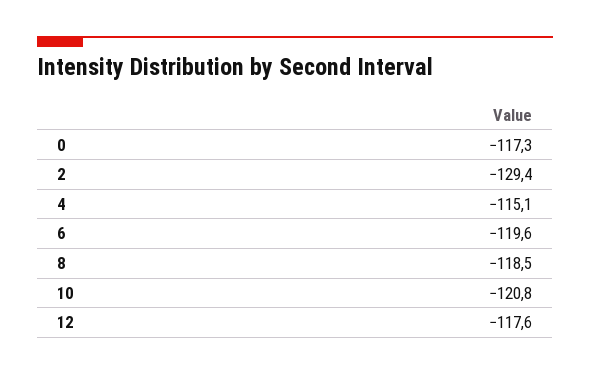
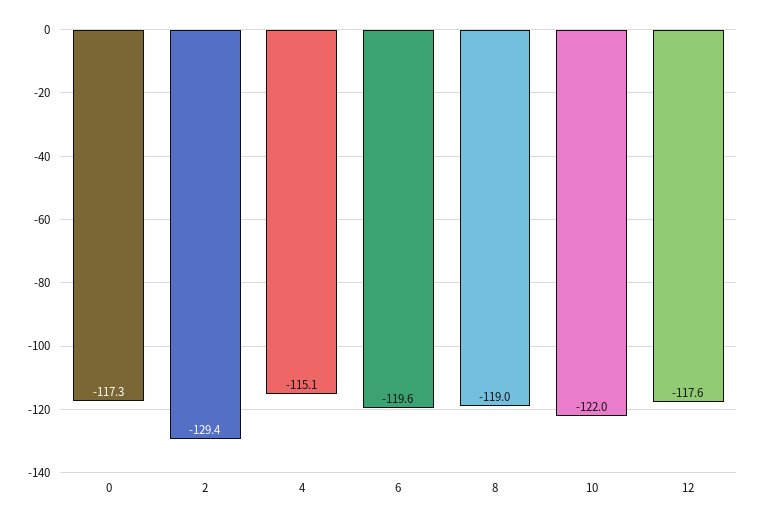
  {
    "0": -117.3,
    "2": -129.4,
    "4": -115.1,
    "6": -119.6,
-   "8": -118.5,
+   "8": -119,
-   "10": -120.8,
+   "10": -122,
    "12": -117.6
  }

